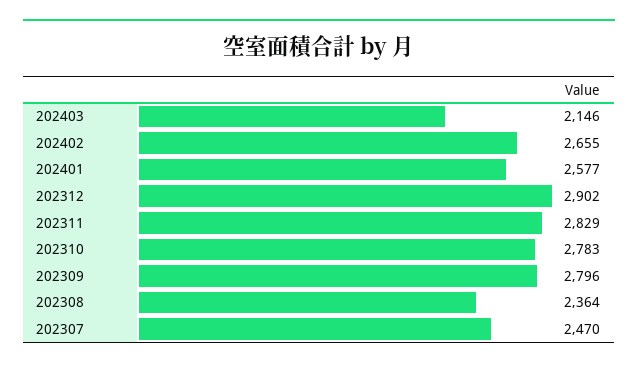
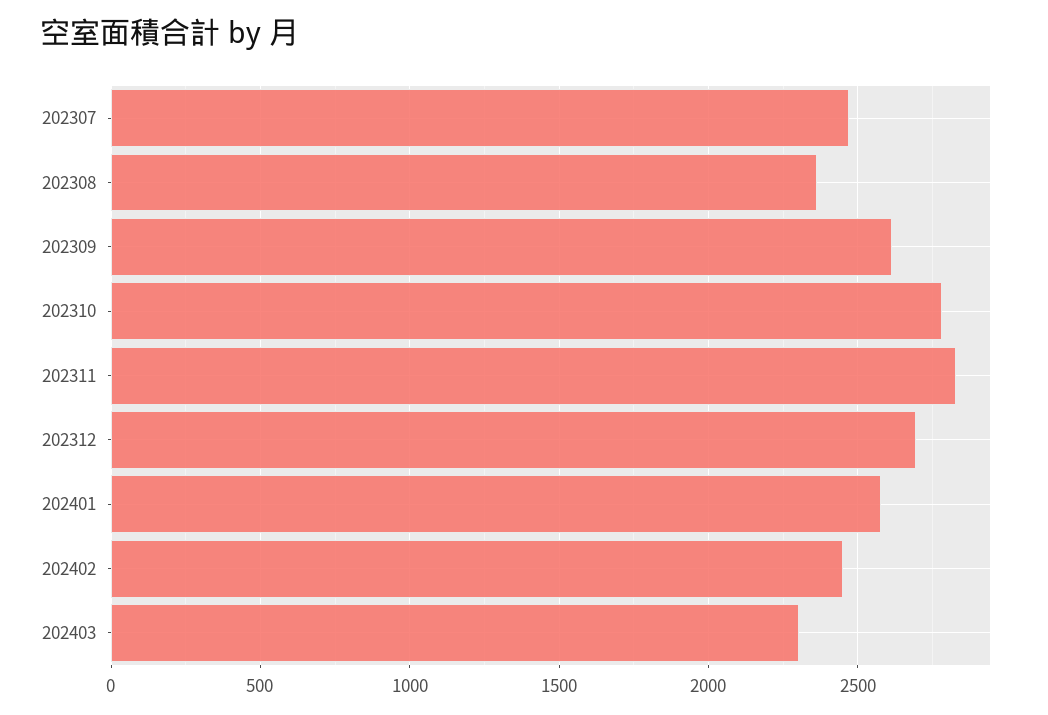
  {
-   "202403": 2146,
+   "202403": 2300,
-   "202402": 2655,
+   "202402": 2450,
    "202401": 2577,
-   "202312": 2902,
+   "202312": 2700,
    "202311": 2829,
    "202310": 2783,
-   "202309": 2796,
+   "202309": 2600,
    "202308": 2364,
    "202307": 2470
  }

